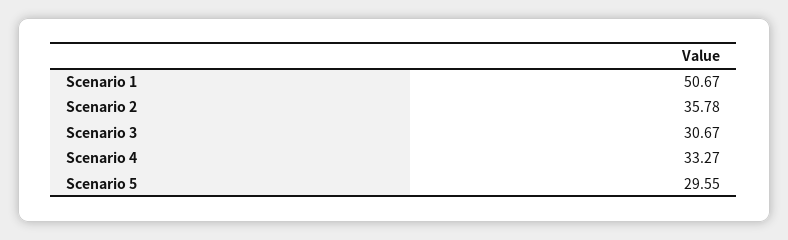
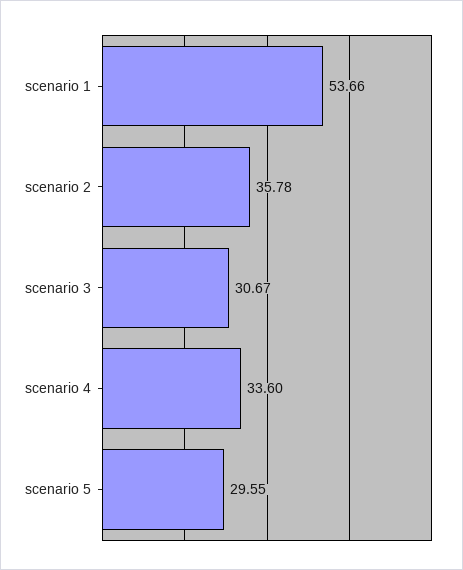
  {
-   "Scenario 1": 50.67,
+   "Scenario 1": 53.66,
    "Scenario 2": 35.78,
    "Scenario 3": 30.67,
-   "Scenario 4": 33.27,
+   "Scenario 4": 33.6,
    "Scenario 5": 29.55
  }

